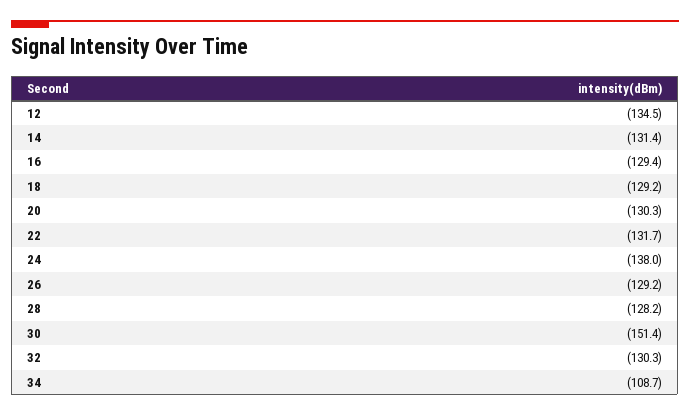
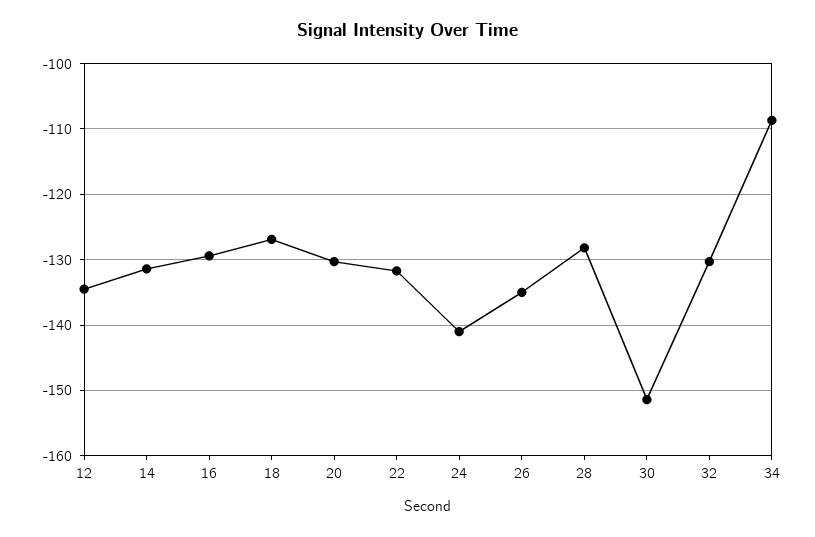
  {
    "12": -134.5,
    "14": -131.4,
    "16": -129.4,
-   "18": -129.2,
+   "18": -127,
    "20": -130.3,
    "22": -131.7,
-   "24": -138,
+   "24": -141,
-   "26": -129.2,
+   "26": -135,
    "28": -128.2,
    "30": -151.4,
    "32": -130.3,
    "34": -108.7
  }

